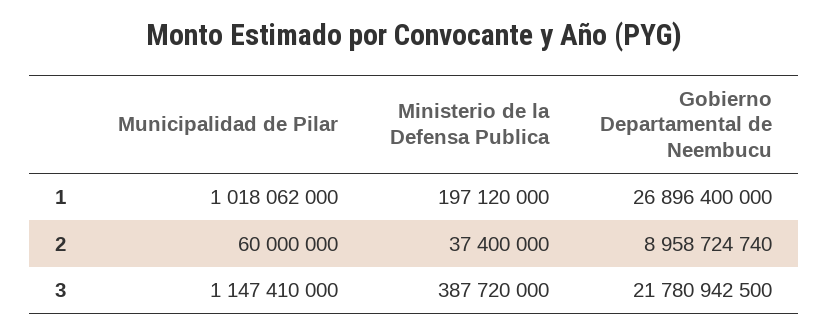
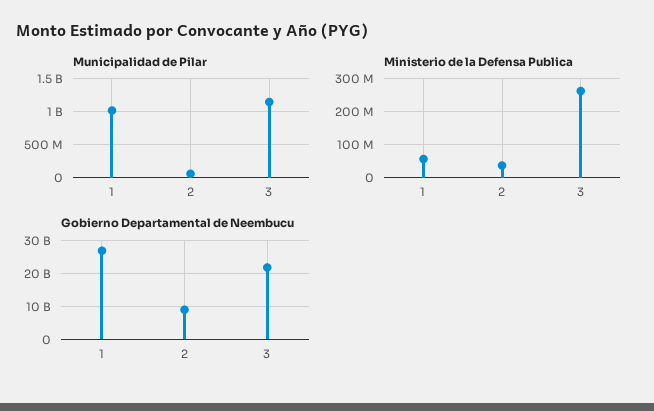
  {
    "Municipalidad de Pilar": {
      "1": 1018062000,
      "2": 60000000,
      "3": 1147410000
    },
    "Ministerio de la Defensa Publica": {
-     "1": 197120000,
+     "1": 60000000,
      "2": 37400000,
-     "3": 387720000
+     "3": 260000000
    },
    "Gobierno Departamental de Neembucu": {
      "1": 26896400000,
      "2": 8958724740,
      "3": 21780942500
    }
  }

